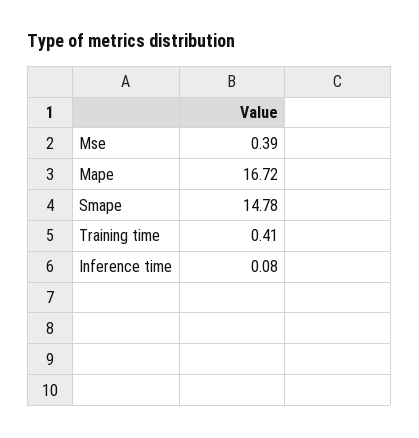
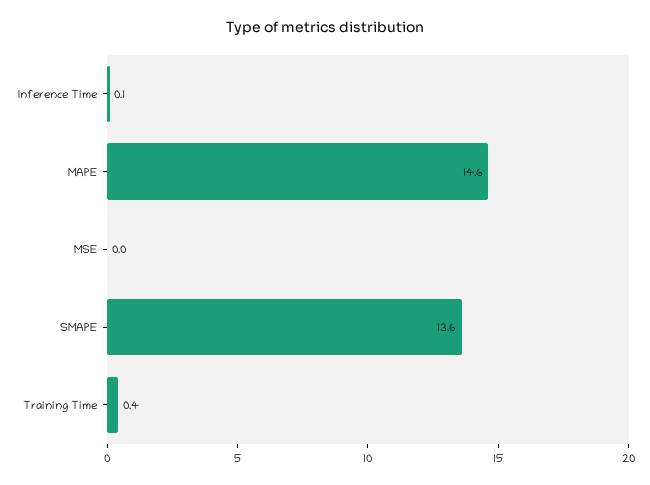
  {
-   "Mse": 0.39,
+   "Mse": 0,
-   "Mape": 16.72,
+   "Mape": 14.6,
-   "Smape": 14.78,
+   "Smape": 13.6,
    "Training time": 0.41,
    "Inference time": 0.08
  }

